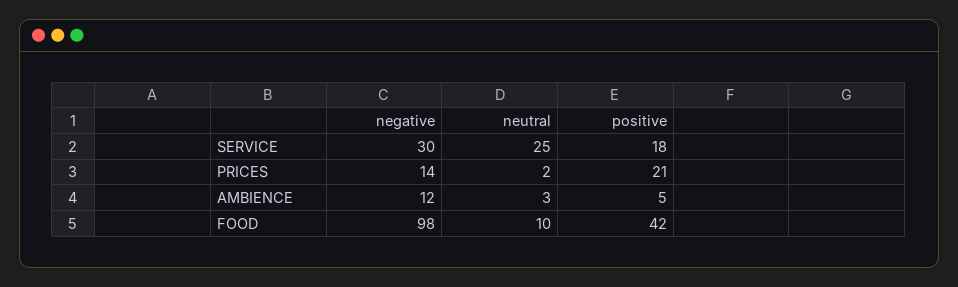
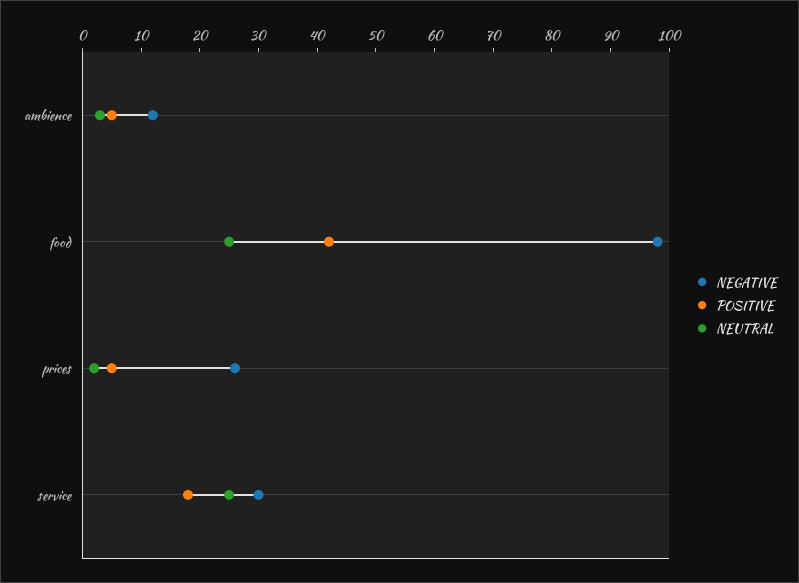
  {
    "negative": {
      "SERVICE": 30,
-     "PRICES": 14,
+     "PRICES": 25,
      "AMBIENCE": 12,
      "FOOD": 98
    },
    "neutral": {
      "SERVICE": 25,
      "PRICES": 2,
      "AMBIENCE": 3,
-     "FOOD": 10
+     "FOOD": 25
    },
    "positive": {
      "SERVICE": 18,
-     "PRICES": 21,
+     "PRICES": 5,
      "AMBIENCE": 5,
      "FOOD": 42
    }
  }

